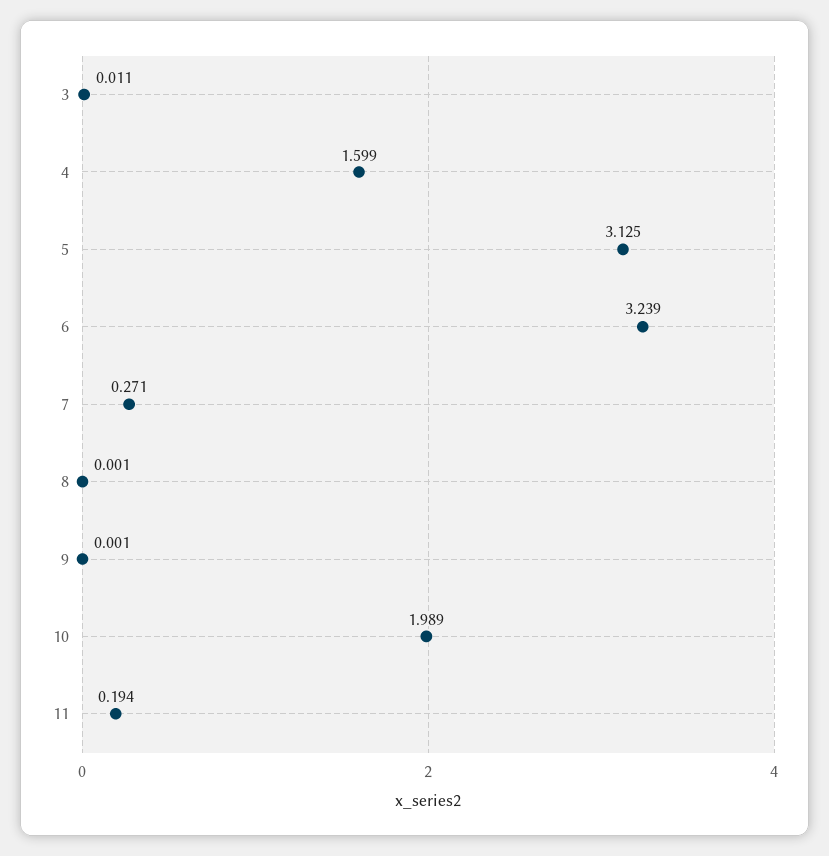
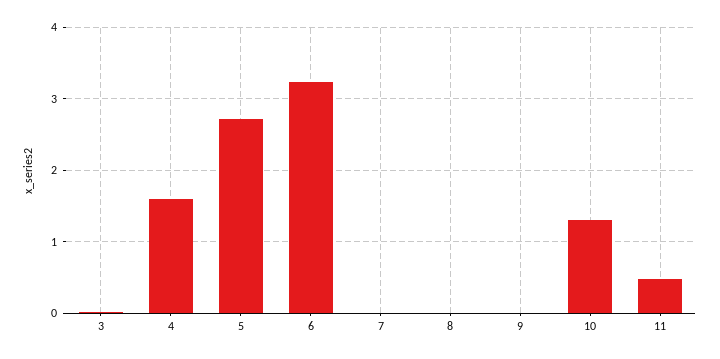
  {
    "3": 0.011,
    "4": 1.599,
-   "5": 3.125,
+   "5": 2.7,
    "6": 3.239,
-   "7": 0.271,
+   "7": 0,
    "8": 0.001,
    "9": 0.001,
-   "10": 1.989,
+   "10": 1.3,
-   "11": 0.194
+   "11": 0.5
  }

